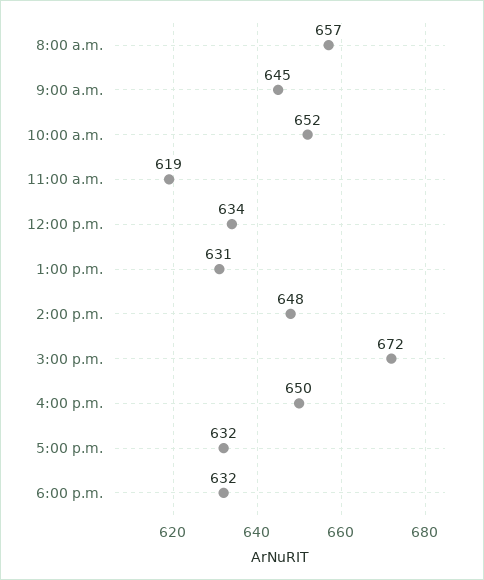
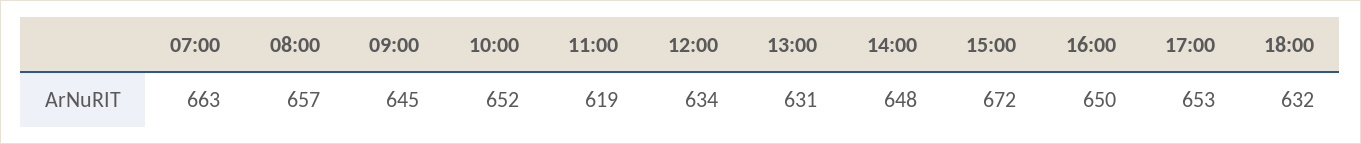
  {
    "8:00 a.m.": 657,
    "9:00 a.m.": 645,
    "10:00 a.m.": 652,
    "11:00 a.m.": 619,
    "12:00 p.m.": 634,
    "1:00 p.m.": 631,
    "2:00 p.m.": 648,
    "3:00 p.m.": 672,
    "4:00 p.m.": 650,
-   "5:00 p.m.": 632,
+   "5:00 p.m.": 653,
-   "6:00 p.m.": 632
+   "6:00 p.m.": 632,
+   "07:00": 663
  }

